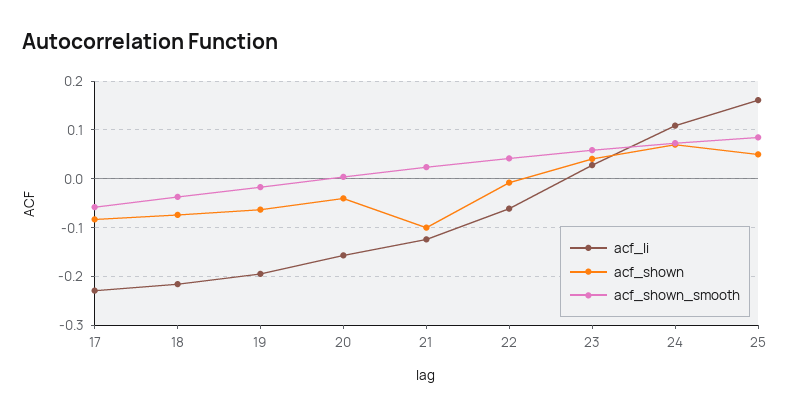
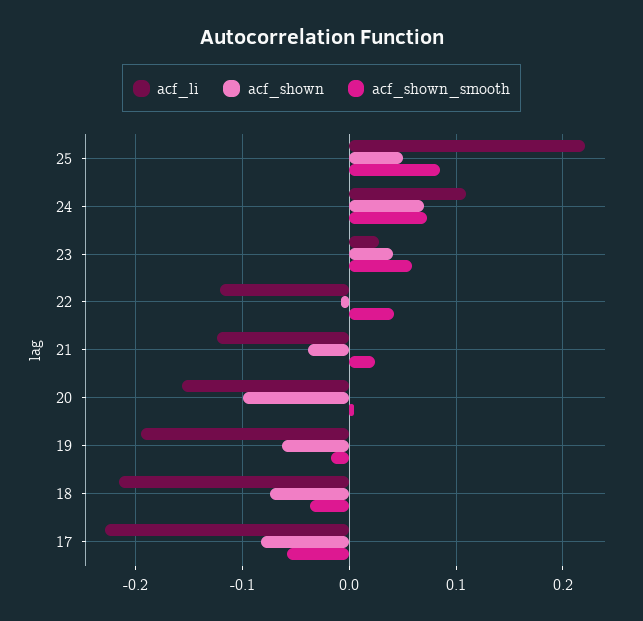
  {
    "acf_li": {
      "17": -0.23,
      "18": -0.22,
      "19": -0.2,
      "20": -0.16,
      "21": -0.12,
-     "22": -0.06,
+     "22": -0.12,
      "23": 0.03,
      "24": 0.11,
-     "25": 0.16
+     "25": 0.22
    },
    "acf_shown": {
      "17": -0.08,
      "18": -0.07,
      "19": -0.06,
-     "20": -0.04,
+     "20": -0.1,
-     "21": -0.1,
+     "21": -0.04,
      "22": -0.01,
      "23": 0.04,
      "24": 0.07,
      "25": 0.05
    },
    "acf_shown_smooth": {
      "17": -0.06,
      "18": -0.04,
      "19": -0.02,
      "20": 0,
      "21": 0.02,
      "22": 0.04,
      "23": 0.06,
      "24": 0.07,
      "25": 0.09
    }
  }

